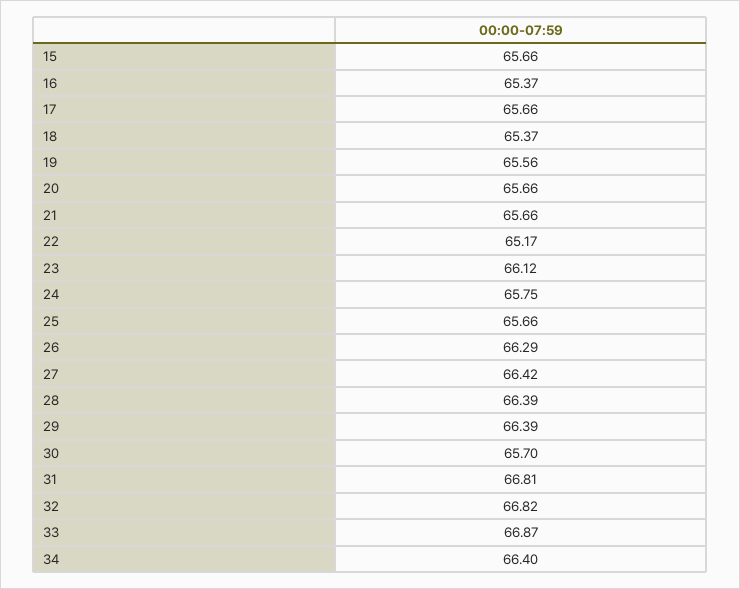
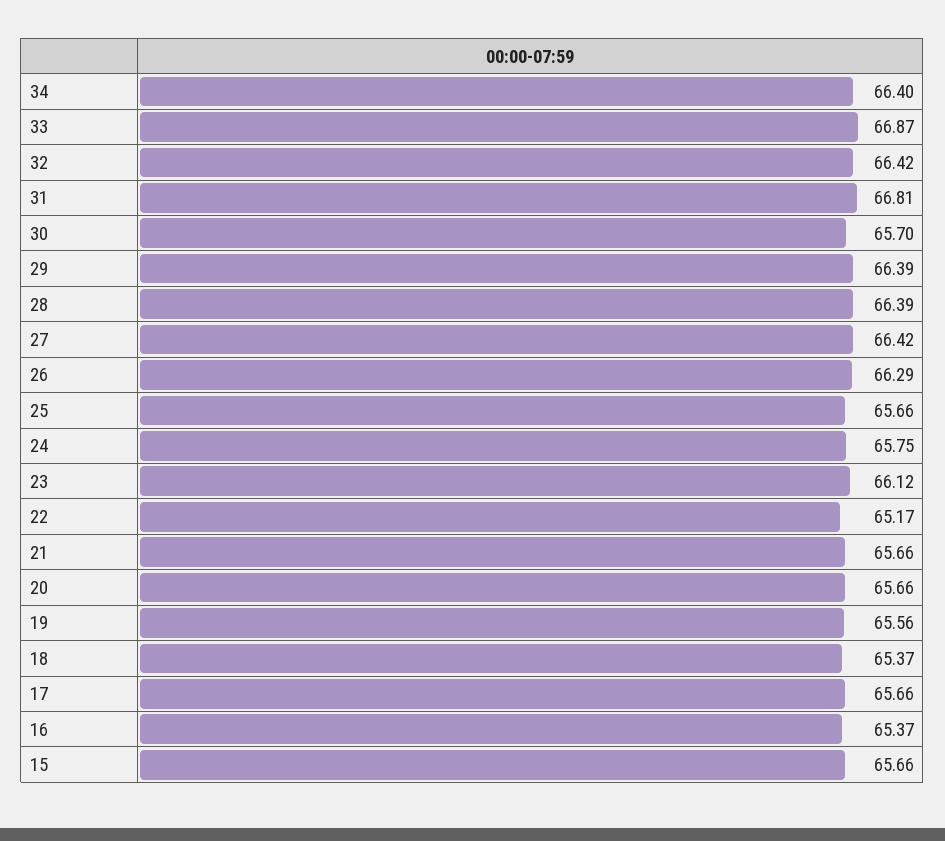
  {
    "15": 65.66,
    "16": 65.37,
    "17": 65.66,
    "18": 65.37,
    "19": 65.56,
    "20": 65.66,
    "21": 65.66,
    "22": 65.17,
    "23": 66.12,
    "24": 65.75,
    "25": 65.66,
    "26": 66.29,
    "27": 66.42,
    "28": 66.39,
    "29": 66.39,
    "30": 65.7,
    "31": 66.81,
-   "32": 66.82,
+   "32": 66.42,
    "33": 66.87,
    "34": 66.4
  }

